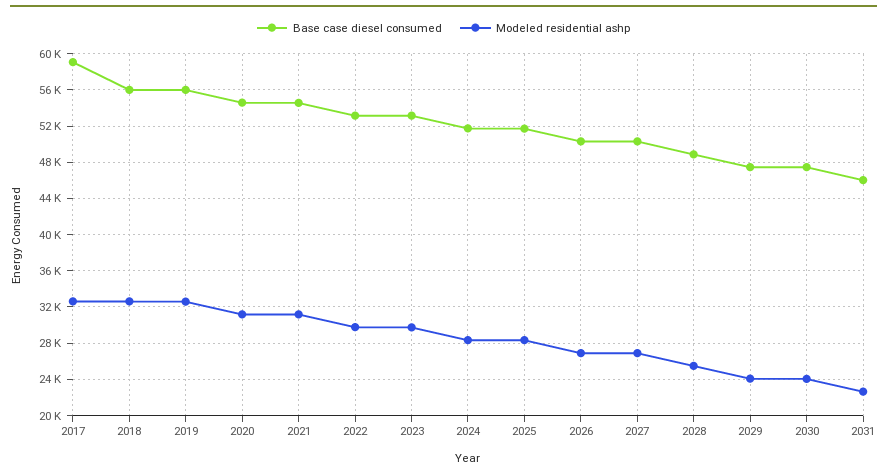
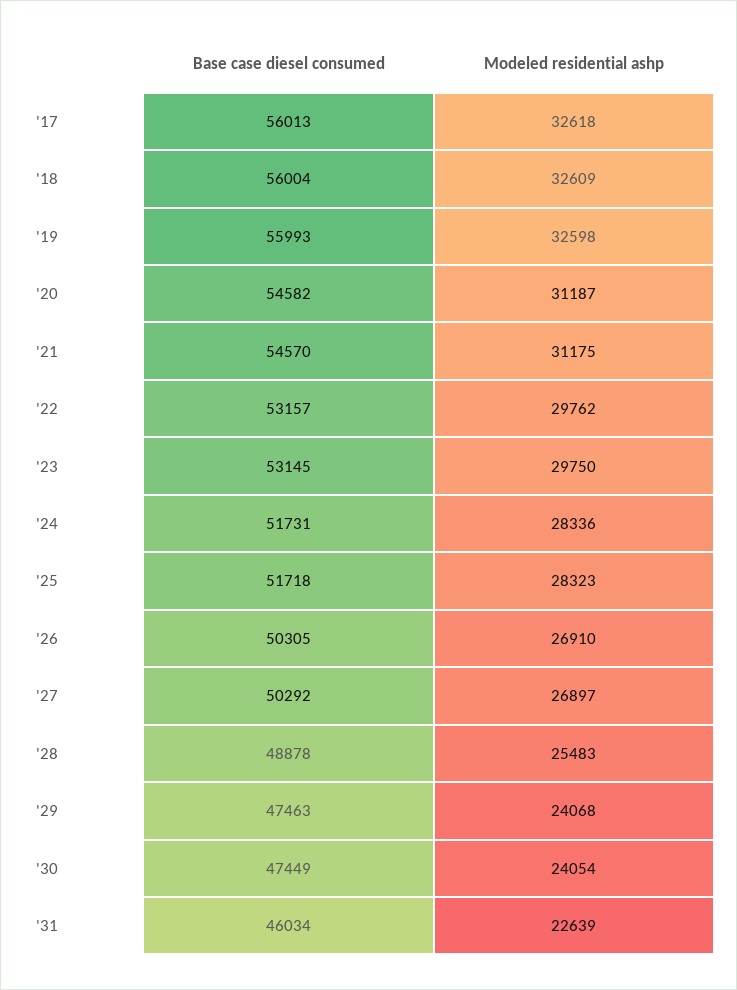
  {
    "Base case diesel consumed": {
-     "2017": 59000,
+     "2017": 56013,
      "2018": 56004,
      "2019": 55993,
      "2020": 54582,
      "2021": 54570,
      "2022": 53157,
      "2023": 53145,
      "2024": 51731,
      "2025": 51718,
      "2026": 50305,
      "2027": 50292,
      "2028": 48878,
      "2029": 47463,
      "2030": 47449,
      "2031": 46034
    },
    "Modeled residential ashp": {
      "2017": 32618,
      "2018": 32609,
      "2019": 32598,
      "2020": 31187,
      "2021": 31175,
      "2022": 29762,
      "2023": 29750,
      "2024": 28336,
      "2025": 28323,
      "2026": 26910,
      "2027": 26897,
      "2028": 25483,
      "2029": 24068,
      "2030": 24054,
      "2031": 22639
    }
  }

